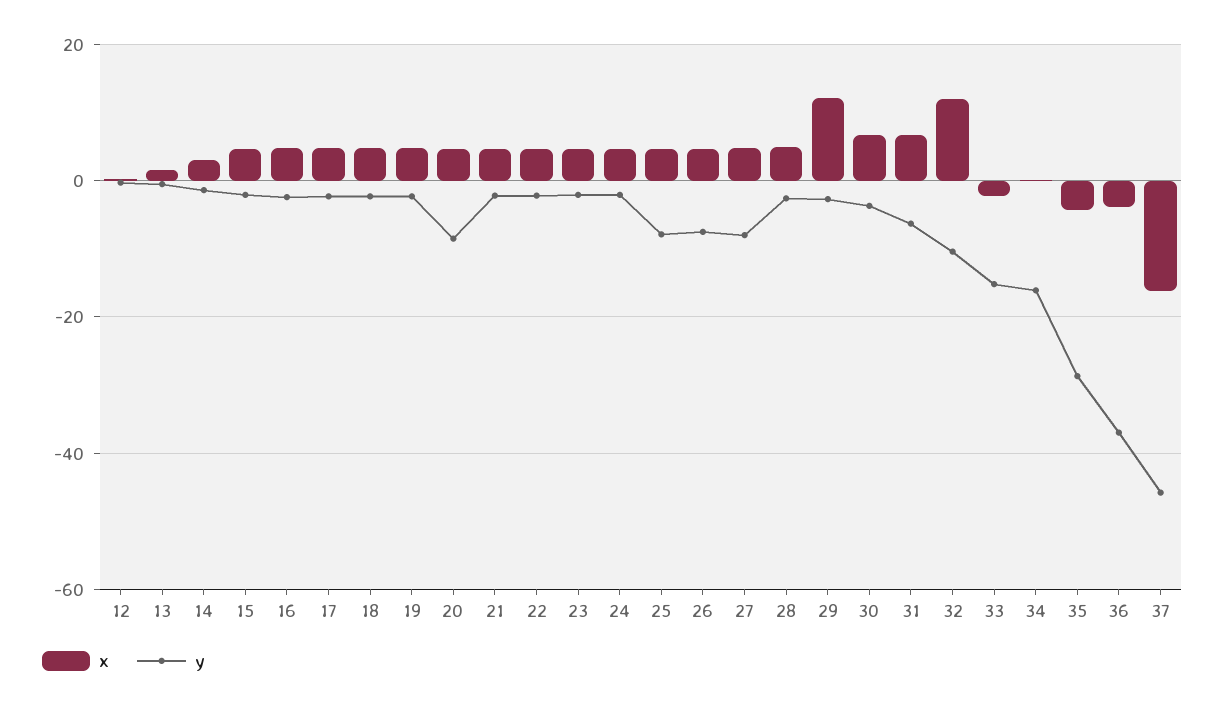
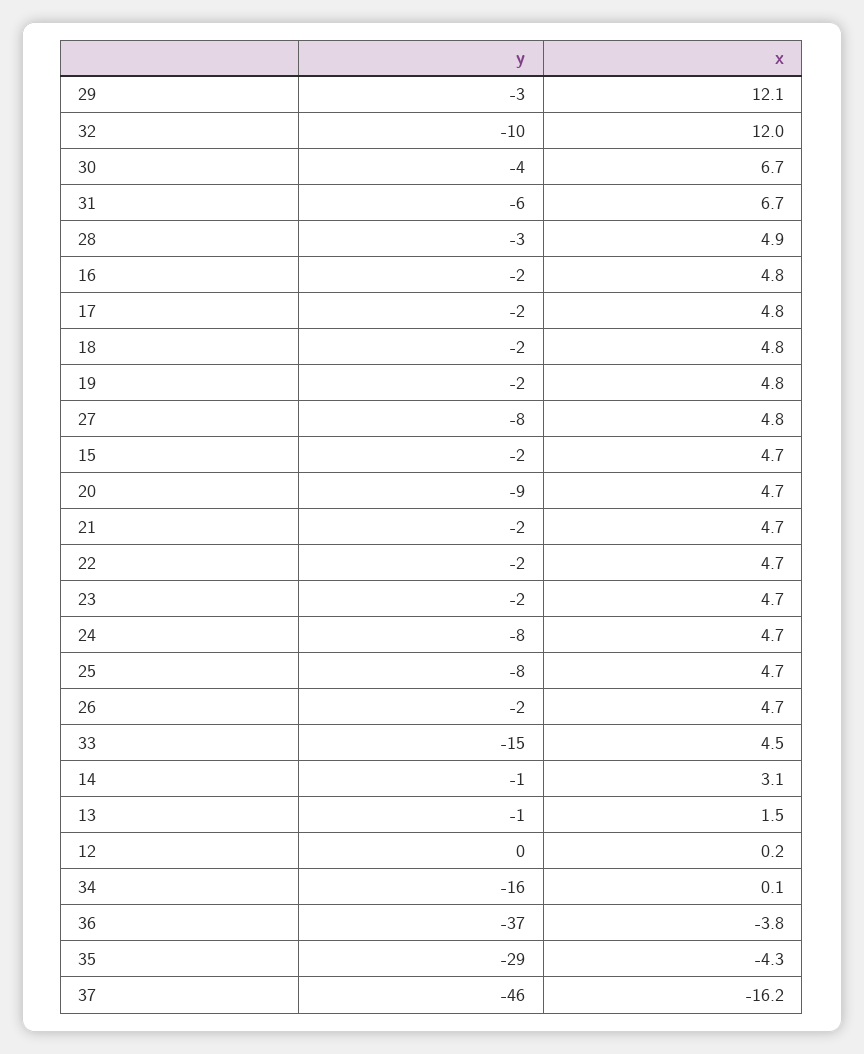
  {
    "x": {
      "12": 0.2,
      "13": 1.5,
      "14": 3.1,
      "15": 4.7,
      "16": 4.8,
      "17": 4.8,
      "18": 4.8,
      "19": 4.8,
      "20": 4.7,
      "21": 4.7,
      "22": 4.7,
      "23": 4.7,
      "24": 4.7,
      "25": 4.7,
      "26": 4.7,
      "27": 4.8,
      "28": 4.9,
      "29": 12.1,
      "30": 6.7,
      "31": 6.7,
      "32": 12,
-     "33": -2,
+     "33": 4.5,
      "34": 0.1,
      "35": -4.3,
      "36": -3.8,
      "37": -16.2
    },
    "y": {
      "12": 0,
      "13": -1,
      "14": -1,
      "15": -2,
      "16": -2,
      "17": -2,
      "18": -2,
      "19": -2,
      "20": -9,
      "21": -2,
      "22": -2,
      "23": -2,
-     "24": -2,
+     "24": -8,
      "25": -8,
-     "26": -8,
+     "26": -2,
      "27": -8,
      "28": -3,
      "29": -3,
      "30": -4,
      "31": -6,
      "32": -10,
      "33": -15,
      "34": -16,
      "35": -29,
      "36": -37,
      "37": -46
    }
  }

